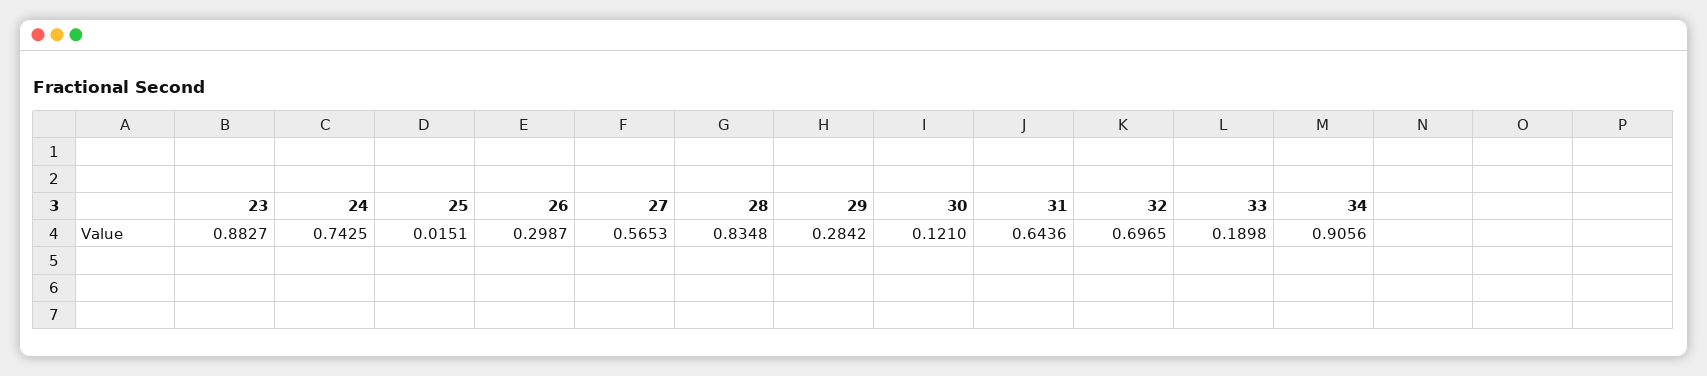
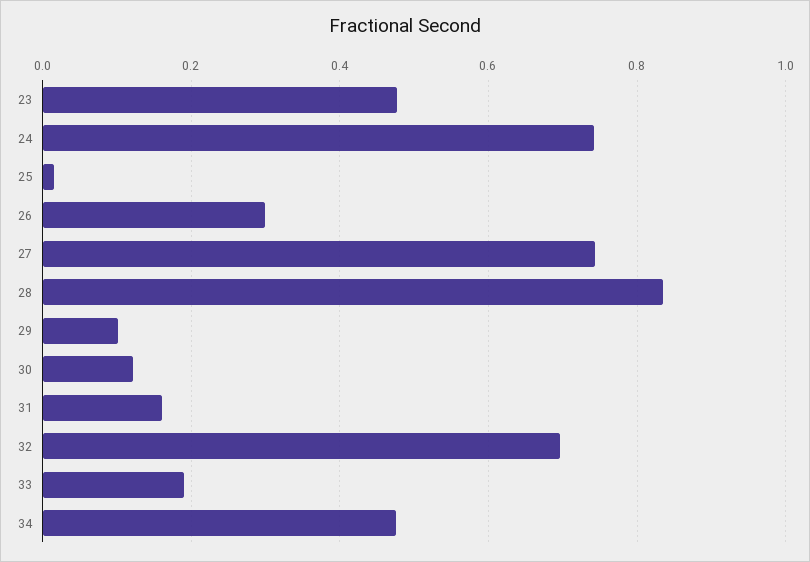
  {
-   "23": 0.8827,
+   "23": 0.48,
    "24": 0.7425,
    "25": 0.0151,
    "26": 0.2987,
-   "27": 0.5653,
+   "27": 0.74,
    "28": 0.8348,
-   "29": 0.2842,
+   "29": 0.1,
    "30": 0.121,
-   "31": 0.6436,
+   "31": 0.16,
    "32": 0.6965,
    "33": 0.1898,
-   "34": 0.9056
+   "34": 0.48
  }

